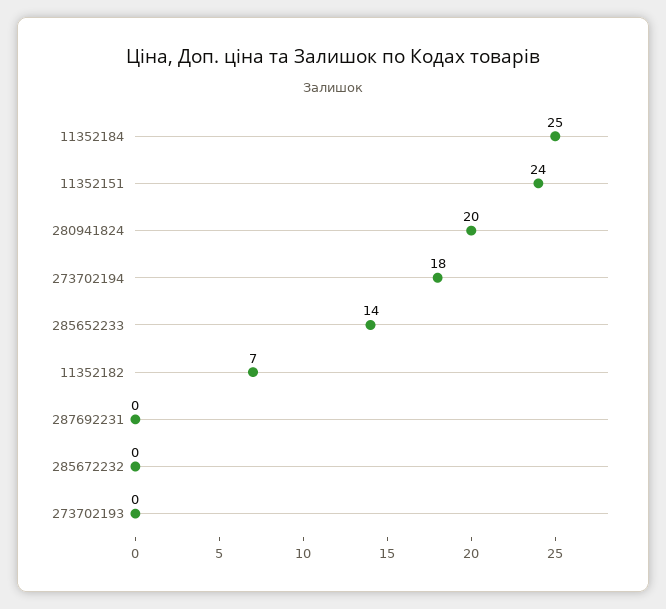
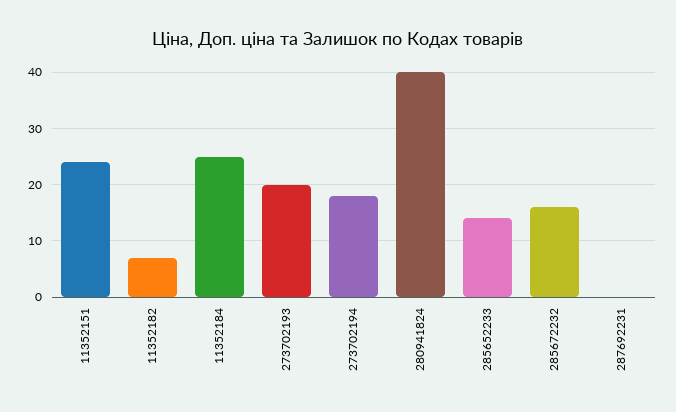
  {
    "11352184": 25,
    "11352151": 24,
-   "280941824": 20,
+   "280941824": 40,
    "273702194": 18,
    "285652233": 14,
    "11352182": 7,
    "287692231": 0,
-   "285672232": 0,
+   "285672232": 15,
-   "273702193": 0
+   "273702193": 20
  }

